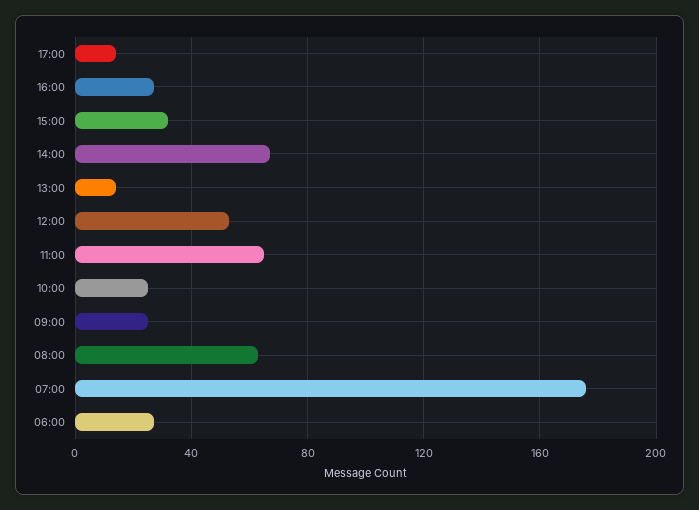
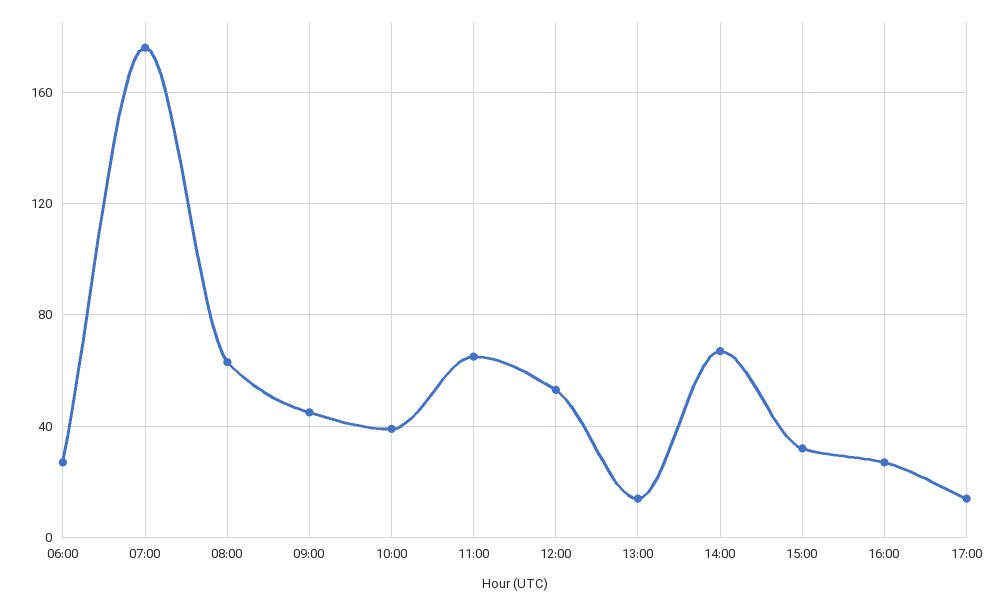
  {
    "17:00": 15,
    "16:00": 25,
    "15:00": 30,
    "14:00": 65,
    "13:00": 15,
    "12:00": 55,
    "11:00": 65,
-   "10:00": 25,
+   "10:00": 40,
-   "09:00": 25,
+   "09:00": 45,
    "08:00": 65,
    "07:00": 175,
    "06:00": 25
  }

